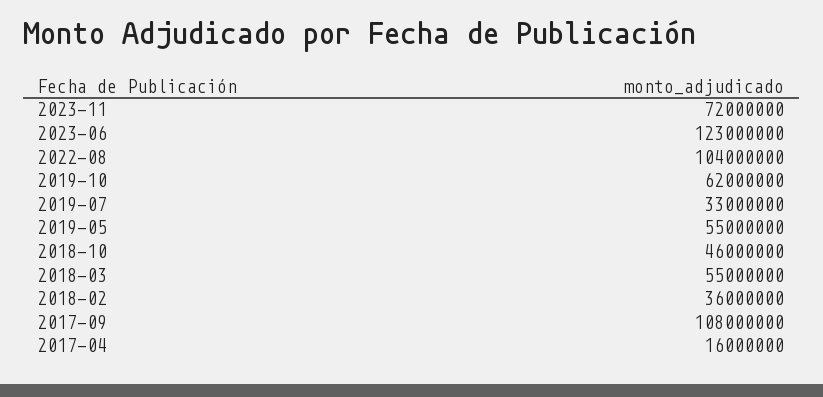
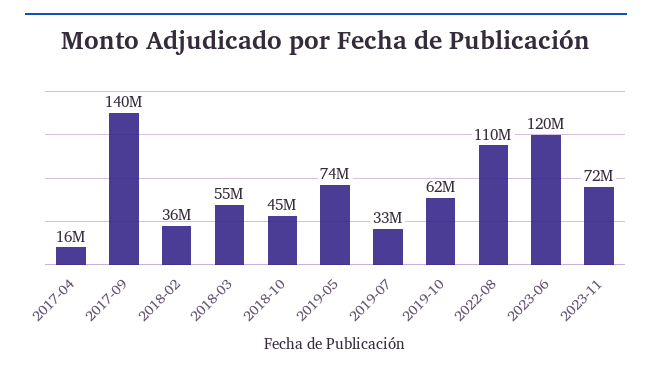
  {
    "2023-11": 72000000,
-   "2023-06": 123000000,
+   "2023-06": 120000000,
-   "2022-08": 104000000,
+   "2022-08": 110000000,
    "2019-10": 62000000,
    "2019-07": 33000000,
-   "2019-05": 55000000,
+   "2019-05": 74000000,
-   "2018-10": 46000000,
+   "2018-10": 45000000,
    "2018-03": 55000000,
    "2018-02": 36000000,
-   "2017-09": 108000000,
+   "2017-09": 140000000,
    "2017-04": 16000000
  }

